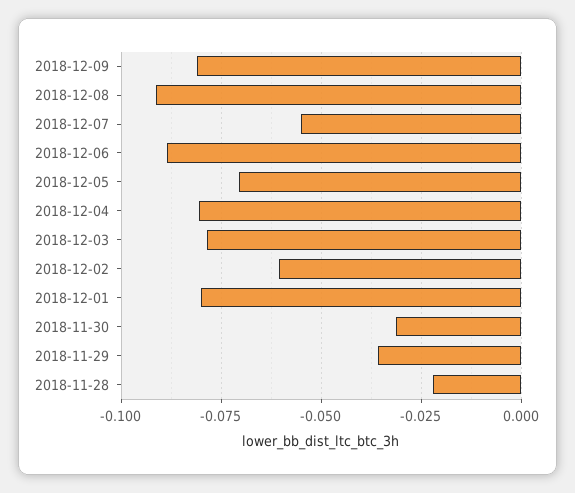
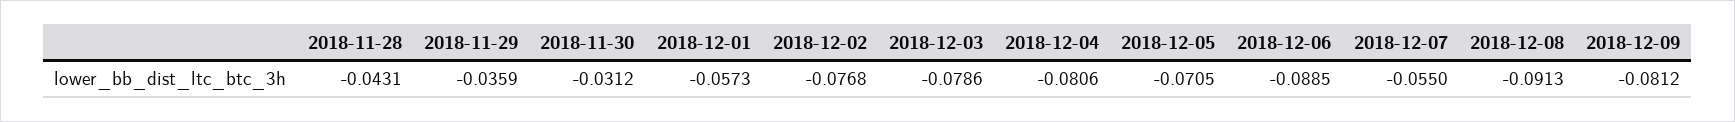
  {
    "2018-12-09": -0.0812,
    "2018-12-08": -0.0913,
    "2018-12-07": -0.055,
    "2018-12-06": -0.0885,
    "2018-12-05": -0.0705,
    "2018-12-04": -0.0806,
    "2018-12-03": -0.0786,
-   "2018-12-02": -0.06,
+   "2018-12-02": -0.0768,
-   "2018-12-01": -0.08,
+   "2018-12-01": -0.0573,
    "2018-11-30": -0.0312,
    "2018-11-29": -0.0359,
-   "2018-11-28": -0.0225
+   "2018-11-28": -0.0431
  }

